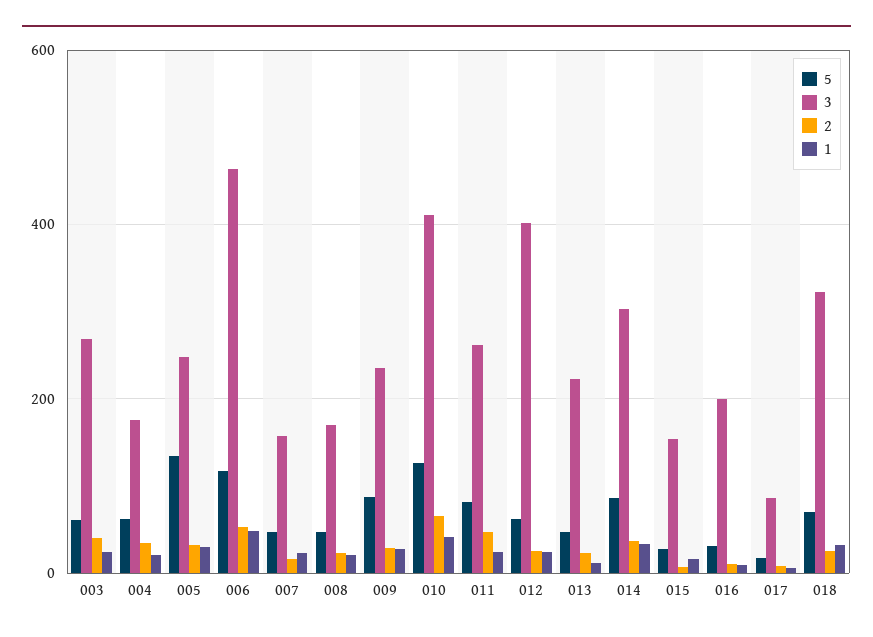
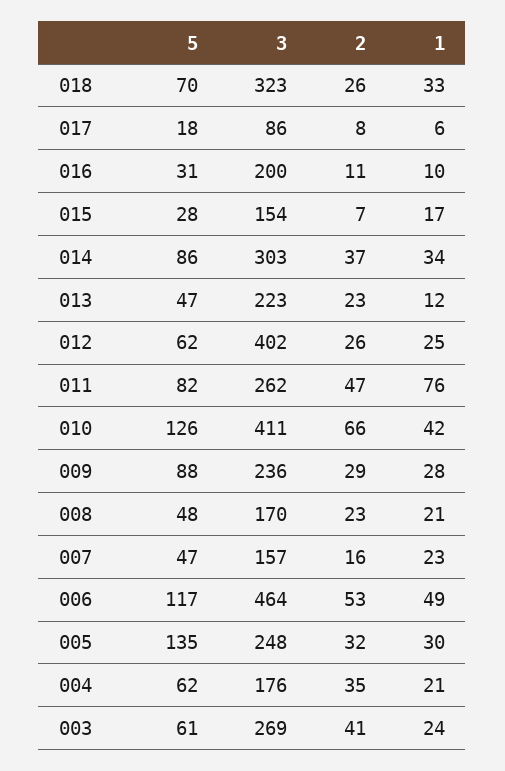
  {
    "5": {
      "003": 61,
      "004": 62,
      "005": 135,
      "006": 117,
      "007": 47,
      "008": 48,
      "009": 88,
      "010": 126,
      "011": 82,
      "012": 62,
      "013": 47,
      "014": 86,
      "015": 28,
      "016": 31,
      "017": 18,
      "018": 70
    },
    "3": {
      "003": 269,
      "004": 176,
      "005": 248,
      "006": 464,
      "007": 157,
      "008": 170,
      "009": 236,
      "010": 411,
      "011": 262,
      "012": 402,
      "013": 223,
      "014": 303,
      "015": 154,
      "016": 200,
      "017": 86,
      "018": 323
    },
    "2": {
      "003": 41,
      "004": 35,
      "005": 32,
      "006": 53,
      "007": 16,
      "008": 23,
      "009": 29,
      "010": 66,
      "011": 47,
      "012": 26,
      "013": 23,
      "014": 37,
      "015": 7,
      "016": 11,
      "017": 8,
      "018": 26
    },
    "1": {
      "003": 24,
      "004": 21,
      "005": 30,
      "006": 49,
      "007": 23,
      "008": 21,
      "009": 28,
      "010": 42,
-     "011": 20,
+     "011": 76,
      "012": 25,
      "013": 12,
      "014": 34,
      "015": 17,
      "016": 10,
      "017": 6,
      "018": 33
    }
  }

